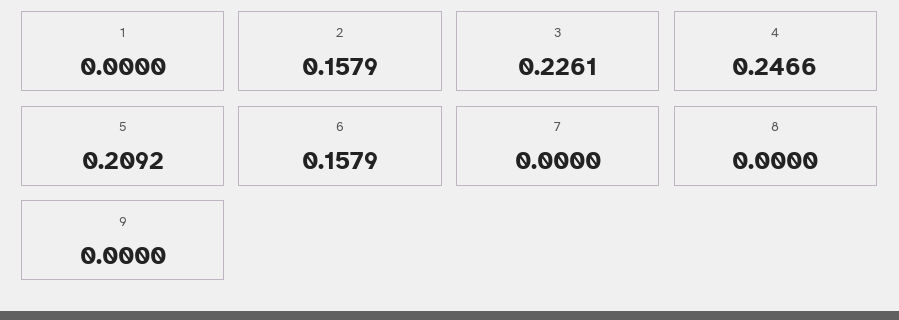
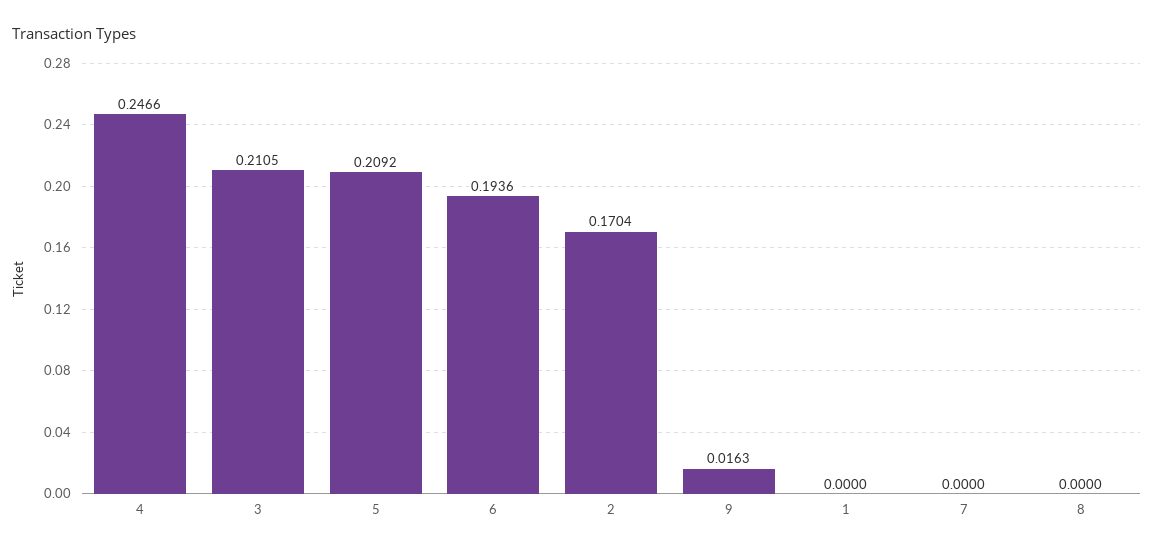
  {
    "1": 0,
-   "2": 0.1579,
+   "2": 0.1704,
-   "3": 0.2261,
+   "3": 0.2105,
    "4": 0.2466,
    "5": 0.2092,
-   "6": 0.1579,
+   "6": 0.1936,
    "7": 0,
    "8": 0,
-   "9": 0
+   "9": 0.0163
  }

